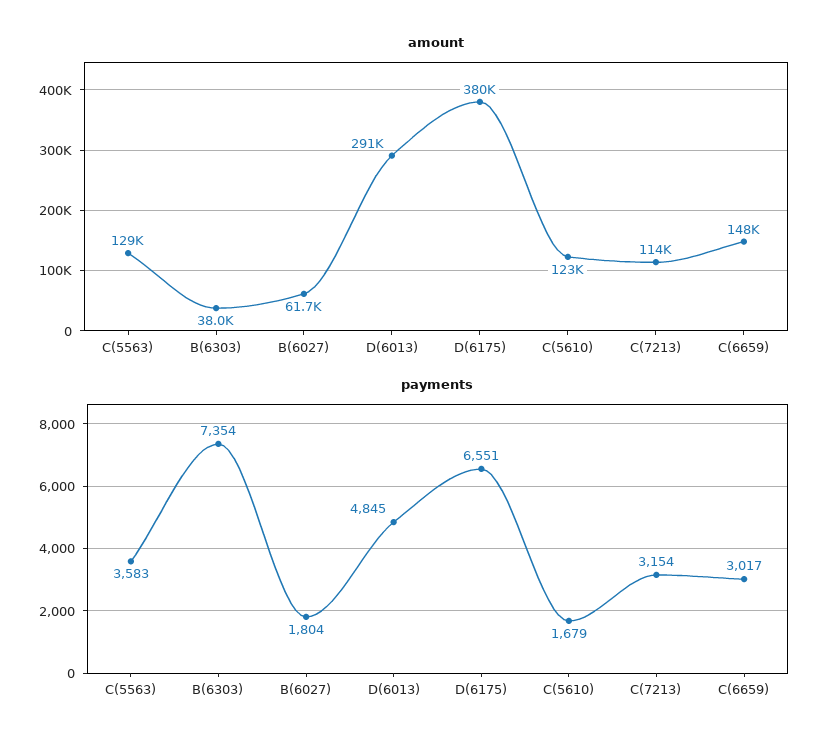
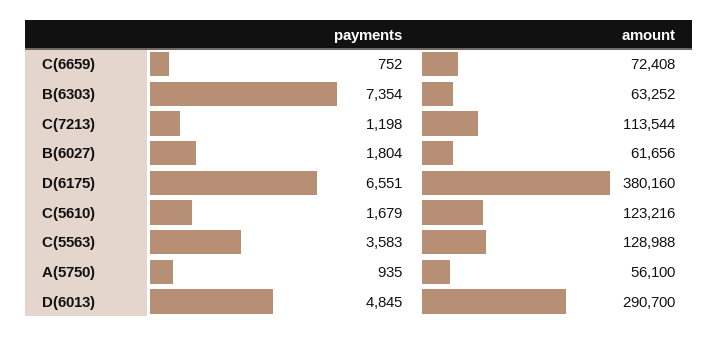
  {
    "amount": {
      "C(5563)": 128988,
-     "B(6303)": 38000,
+     "B(6303)": 63252,
      "B(6027)": 61656,
      "D(6013)": 290700,
      "D(6175)": 380160,
      "C(5610)": 123216,
      "C(7213)": 113544,
-     "C(6659)": 148000
+     "C(6659)": 72408,
+     "A(5750)": 56100
    },
    "payments": {
      "C(5563)": 3583,
      "B(6303)": 7354,
      "B(6027)": 1804,
      "D(6013)": 4845,
      "D(6175)": 6551,
      "C(5610)": 1679,
-     "C(7213)": 3154,
+     "C(7213)": 1198,
-     "C(6659)": 3017
+     "C(6659)": 752,
+     "A(5750)": 935
    }
  }

